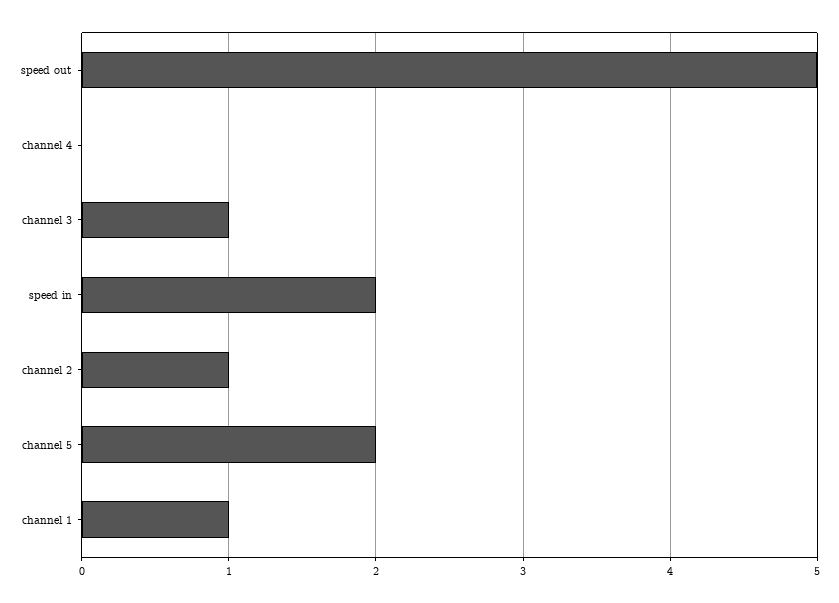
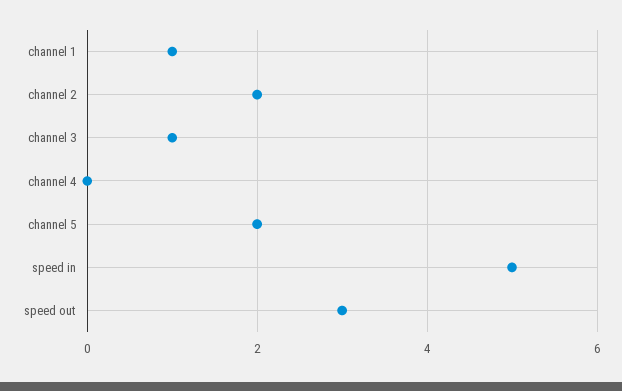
  {
-   "speed out": 5,
+   "speed out": 3,
    "channel 4": 0,
    "channel 3": 1,
-   "speed in": 2,
+   "speed in": 5,
-   "channel 2": 1,
+   "channel 2": 2,
    "channel 5": 2,
    "channel 1": 1
  }

